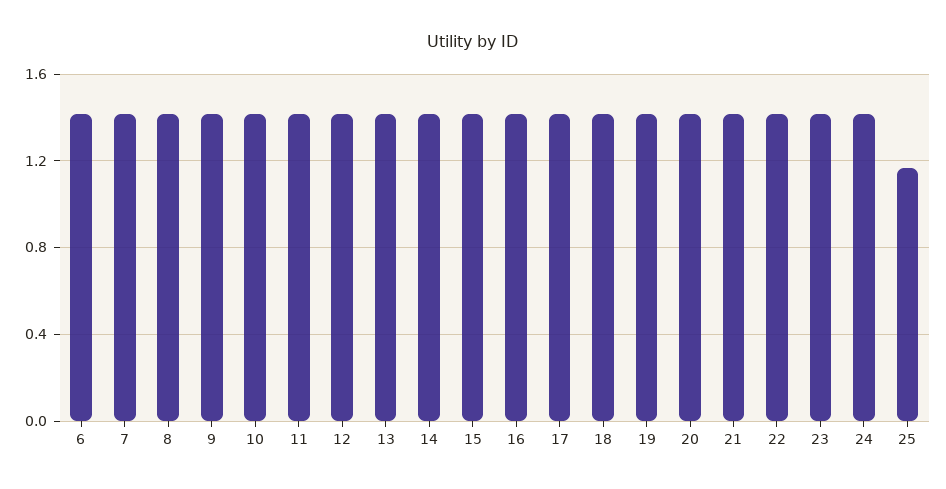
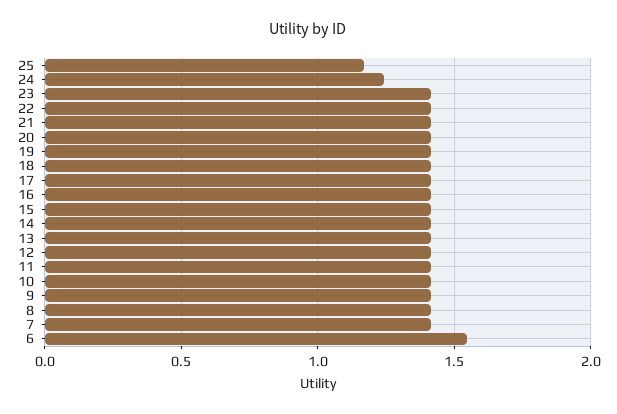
  {
-   "6": 1.4,
+   "6": 1.55,
    "7": 1.4,
    "8": 1.4,
    "9": 1.4,
    "10": 1.4,
    "11": 1.4,
    "12": 1.4,
    "13": 1.4,
    "14": 1.4,
    "15": 1.4,
    "16": 1.4,
    "17": 1.4,
    "18": 1.4,
    "19": 1.4,
    "20": 1.4,
    "21": 1.4,
    "22": 1.4,
    "23": 1.4,
-   "24": 1.4,
+   "24": 1.25,
    "25": 1.15
  }

